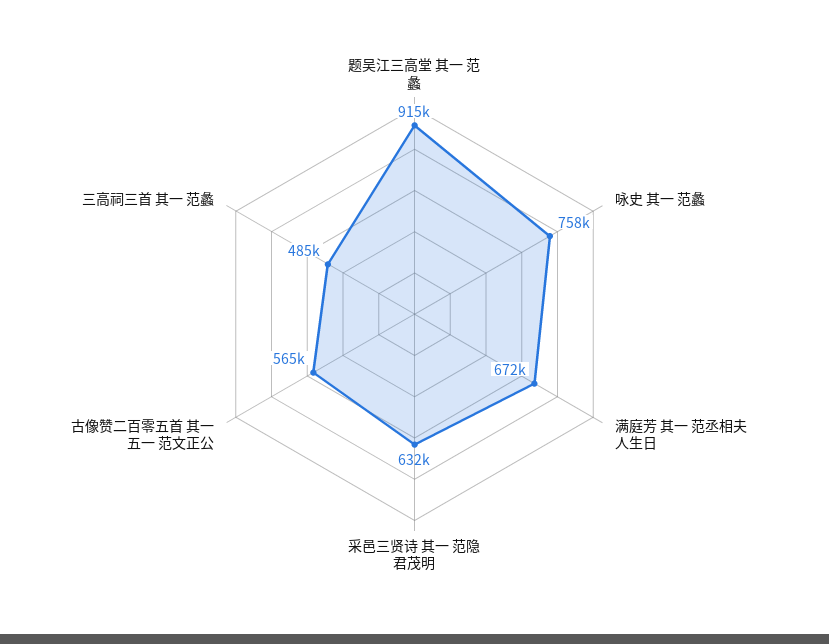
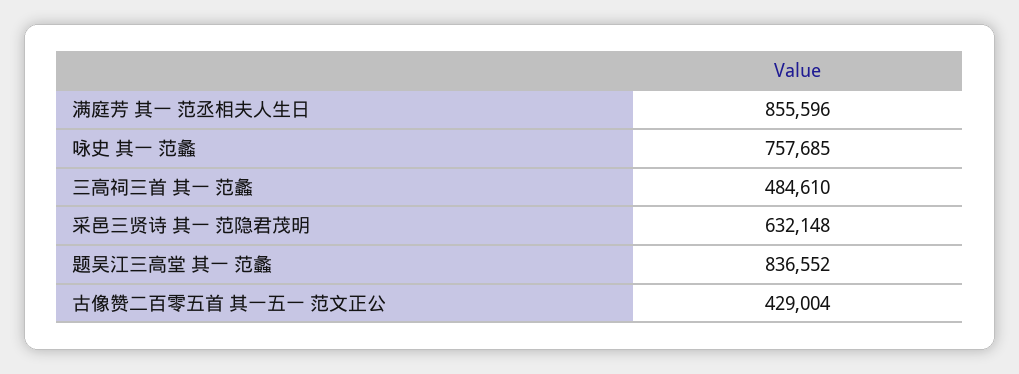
  {
-   "题吴江三高堂 其一 范蠡": 915000,
+   "题吴江三高堂 其一 范蠡": 836552,
    "咏史 其一 范蠡": 757685,
-   "满庭芳 其一 范丞相夫人生日": 672000,
+   "满庭芳 其一 范丞相夫人生日": 855596,
    "采邑三贤诗 其一 范隐君茂明": 632148,
-   "古像赞二百零五首 其一五一 范文正公": 565000,
+   "古像赞二百零五首 其一五一 范文正公": 429004,
    "三高祠三首 其一 范蠡": 484610
  }

